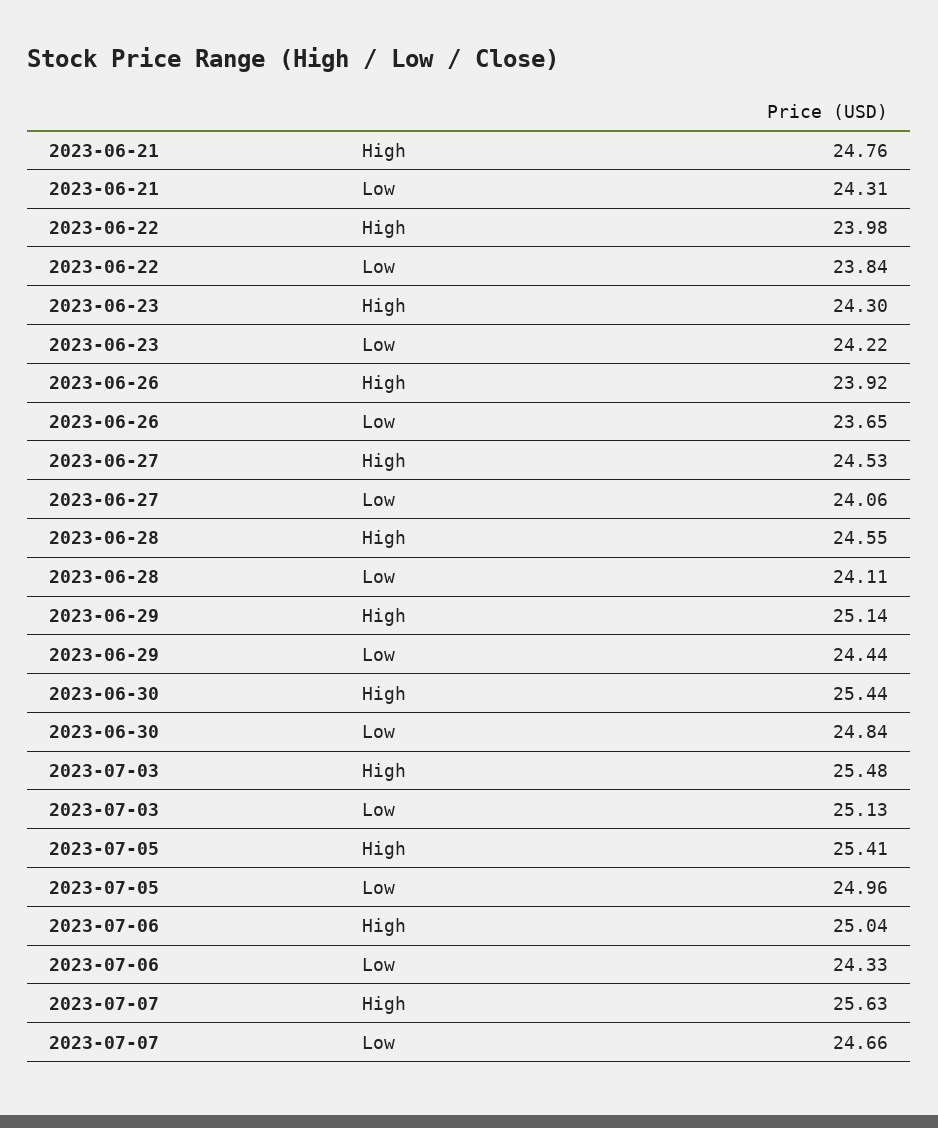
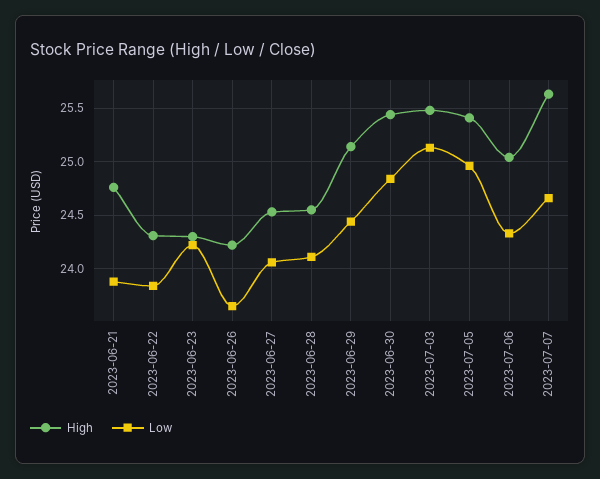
  {
    "High": {
      "2023-06-21": 24.76,
-     "2023-06-22": 23.98,
+     "2023-06-22": 24.3,
      "2023-06-23": 24.3,
-     "2023-06-26": 23.92,
+     "2023-06-26": 24.2,
      "2023-06-27": 24.53,
      "2023-06-28": 24.55,
      "2023-06-29": 25.14,
      "2023-06-30": 25.44,
      "2023-07-03": 25.48,
      "2023-07-05": 25.41,
      "2023-07-06": 25.04,
      "2023-07-07": 25.63
    },
    "Low": {
-     "2023-06-21": 24.31,
+     "2023-06-21": 23.9,
      "2023-06-22": 23.84,
      "2023-06-23": 24.22,
      "2023-06-26": 23.65,
      "2023-06-27": 24.06,
      "2023-06-28": 24.11,
      "2023-06-29": 24.44,
      "2023-06-30": 24.84,
      "2023-07-03": 25.13,
      "2023-07-05": 24.96,
      "2023-07-06": 24.33,
      "2023-07-07": 24.66
    }
  }

